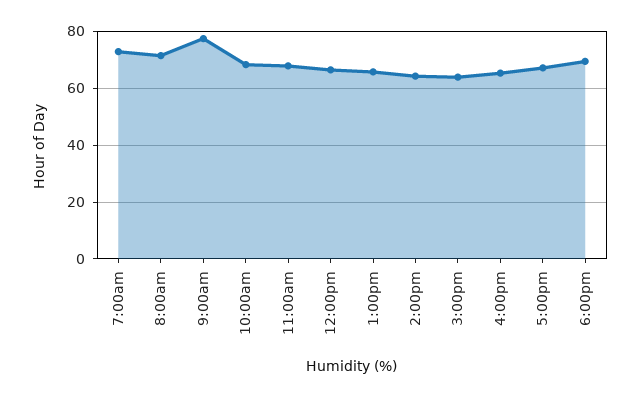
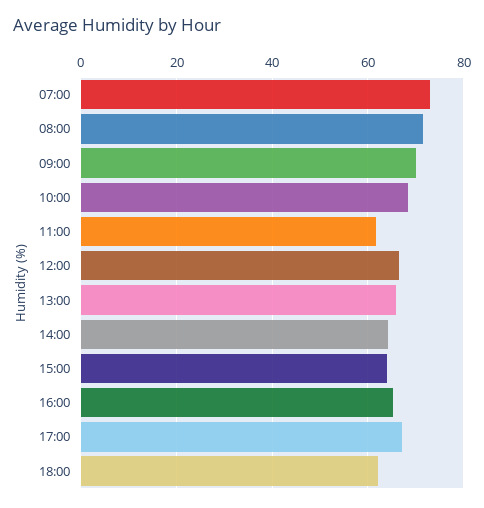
  {
    "7:00am": 72,
    "8:00am": 72,
-   "9:00am": 77.5,
+   "9:00am": 70,
    "10:00am": 68,
-   "11:00am": 67.5,
+   "11:00am": 62,
    "12:00pm": 66,
    "1:00pm": 66,
    "2:00pm": 64,
    "3:00pm": 64,
    "4:00pm": 66,
    "5:00pm": 68,
-   "6:00pm": 70
+   "6:00pm": 62
  }

